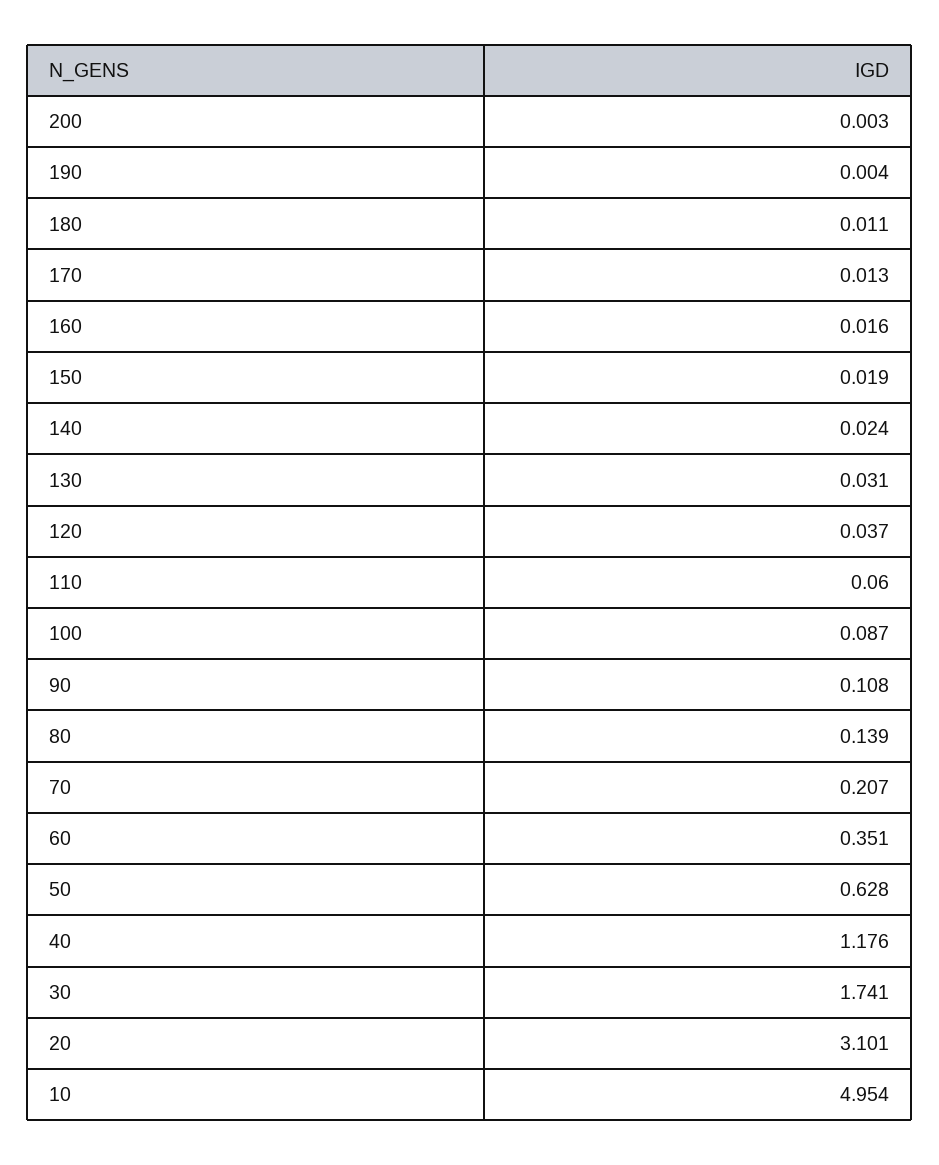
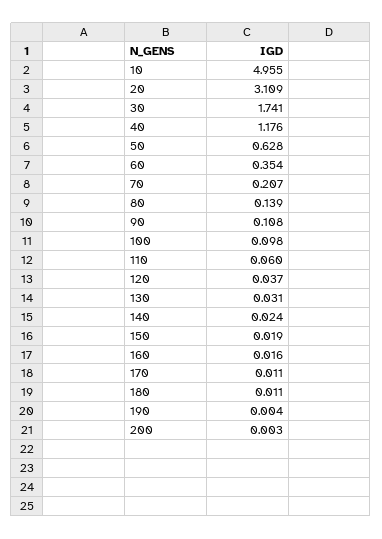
  {
    "200": 0.003,
    "190": 0.004,
    "180": 0.011,
-   "170": 0.013,
+   "170": 0.011,
    "160": 0.016,
    "150": 0.019,
    "140": 0.024,
    "130": 0.031,
    "120": 0.037,
    "110": 0.06,
-   "100": 0.087,
+   "100": 0.098,
    "90": 0.108,
    "80": 0.139,
    "70": 0.207,
-   "60": 0.351,
+   "60": 0.354,
    "50": 0.628,
    "40": 1.176,
    "30": 1.741,
-   "20": 3.101,
+   "20": 3.109,
-   "10": 4.954
+   "10": 4.955
  }

